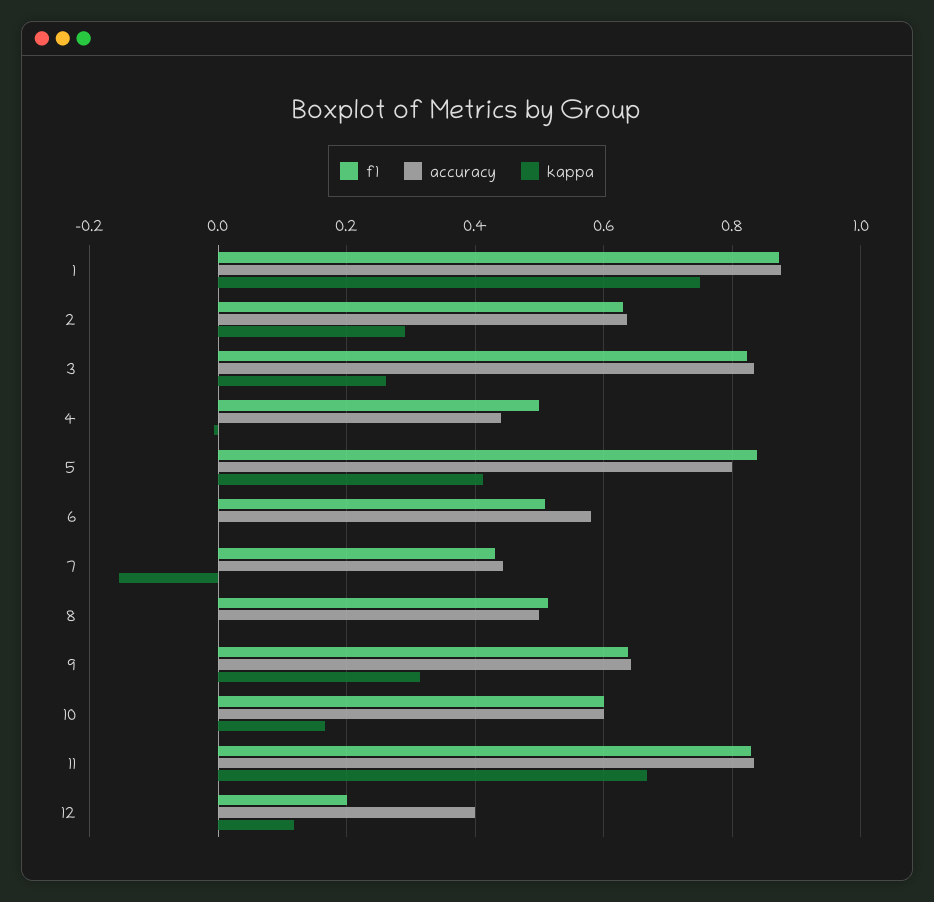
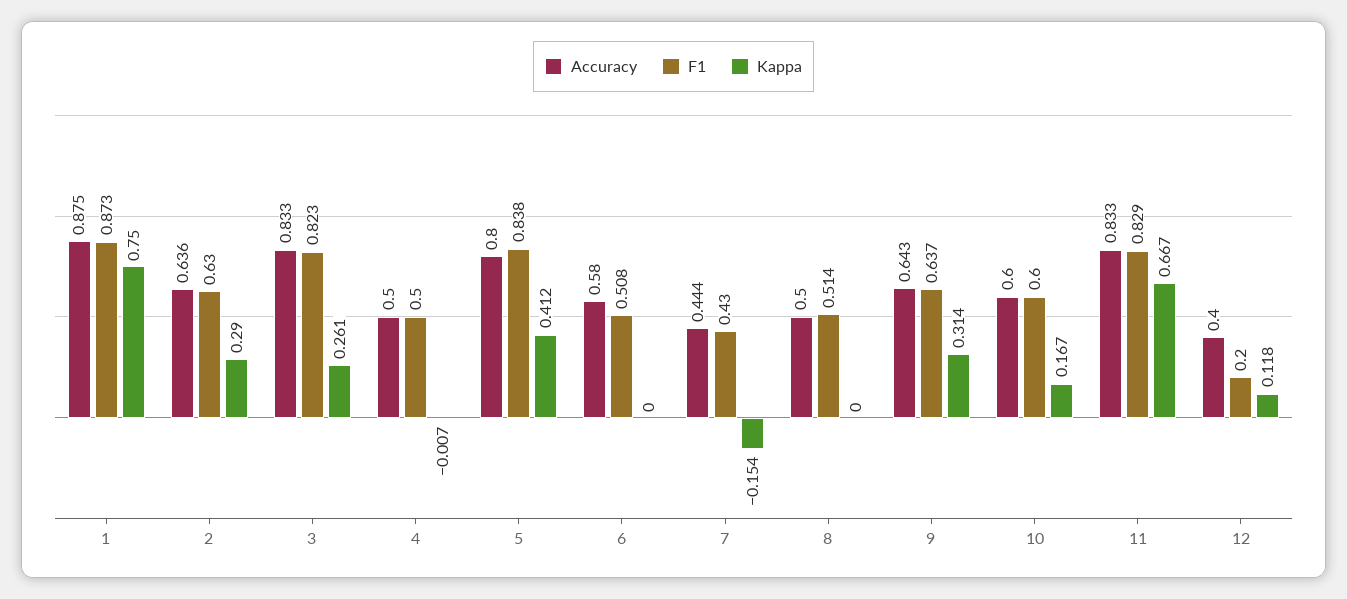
  {
    "f1": {
      "1": 0.873,
      "2": 0.63,
      "3": 0.823,
      "4": 0.5,
      "5": 0.838,
      "6": 0.508,
      "7": 0.43,
      "8": 0.514,
      "9": 0.637,
      "10": 0.6,
      "11": 0.829,
      "12": 0.2
    },
    "accuracy": {
      "1": 0.875,
      "2": 0.636,
      "3": 0.833,
-     "4": 0.44,
+     "4": 0.5,
      "5": 0.8,
      "6": 0.58,
      "7": 0.444,
      "8": 0.5,
      "9": 0.643,
      "10": 0.6,
      "11": 0.833,
      "12": 0.4
    },
    "kappa": {
      "1": 0.75,
      "2": 0.29,
      "3": 0.261,
      "4": -0.007,
      "5": 0.412,
      "6": 0,
      "7": -0.154,
      "8": 0,
      "9": 0.314,
      "10": 0.167,
      "11": 0.667,
      "12": 0.118
    }
  }

